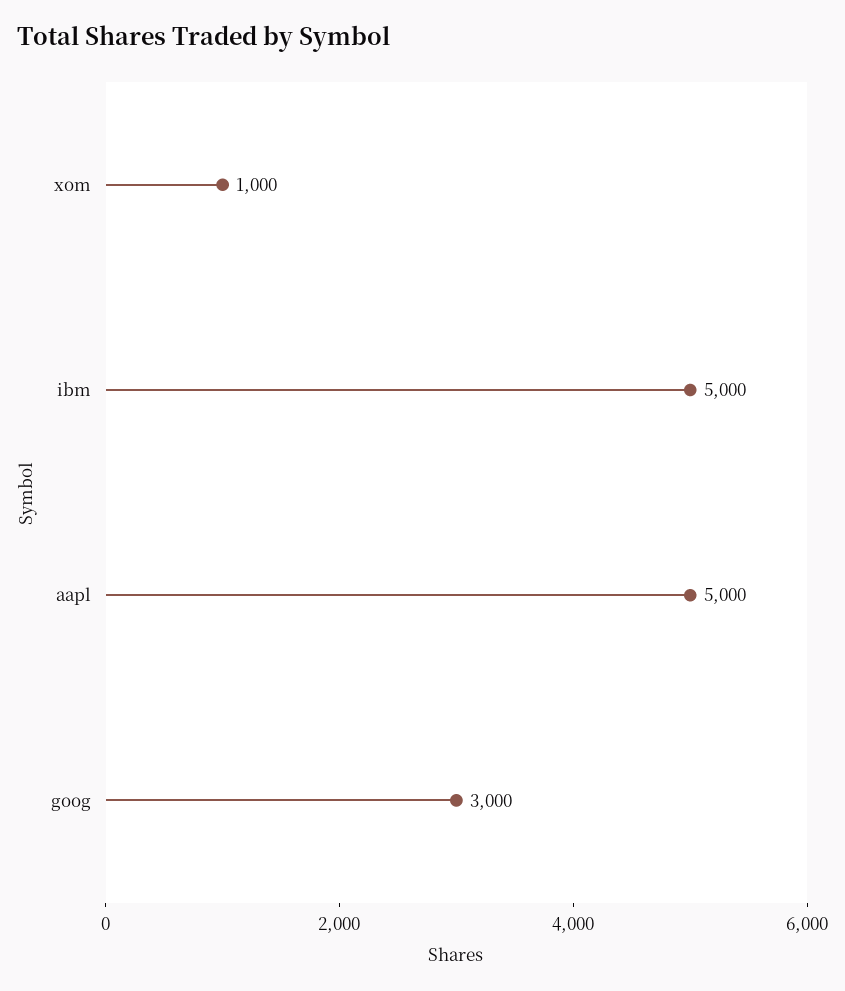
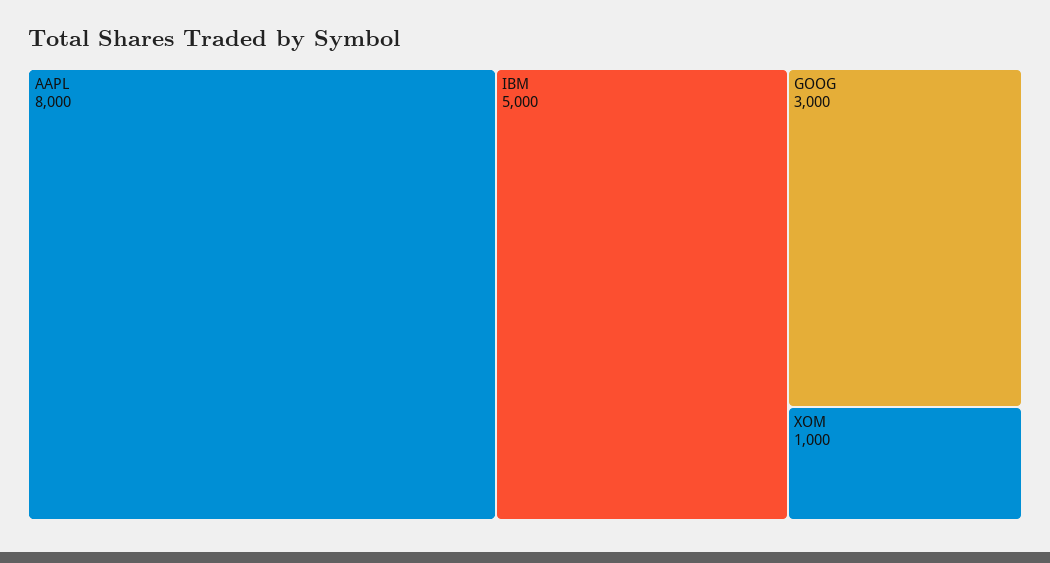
  {
    "xom": 1000,
    "ibm": 5000,
-   "aapl": 5000,
+   "aapl": 8000,
    "goog": 3000
  }

